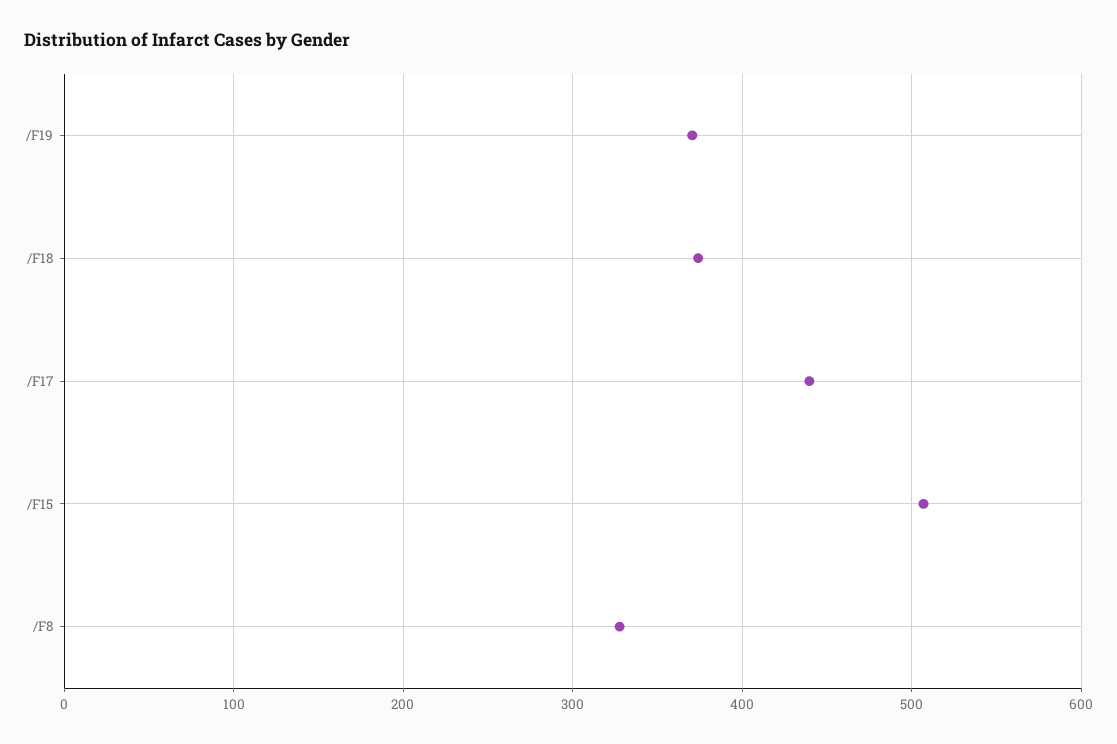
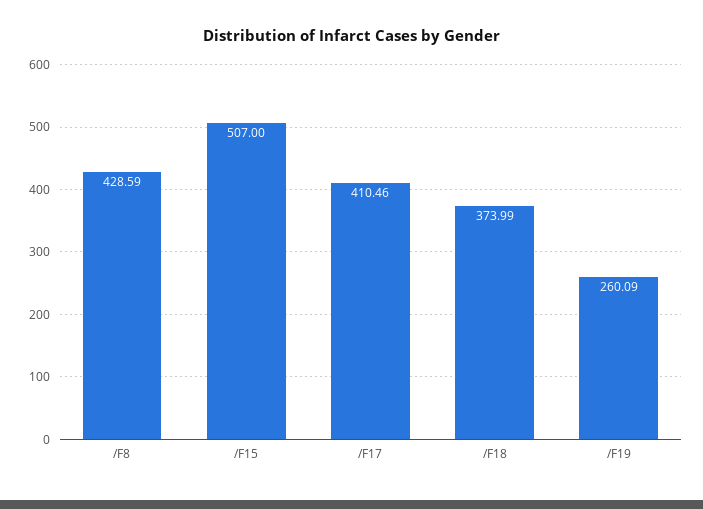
  {
-   "/F19": 370,
+   "/F19": 260.09,
    "/F18": 373.99,
-   "/F17": 440,
+   "/F17": 410.46,
    "/F15": 507,
-   "/F8": 330
+   "/F8": 428.59
  }

